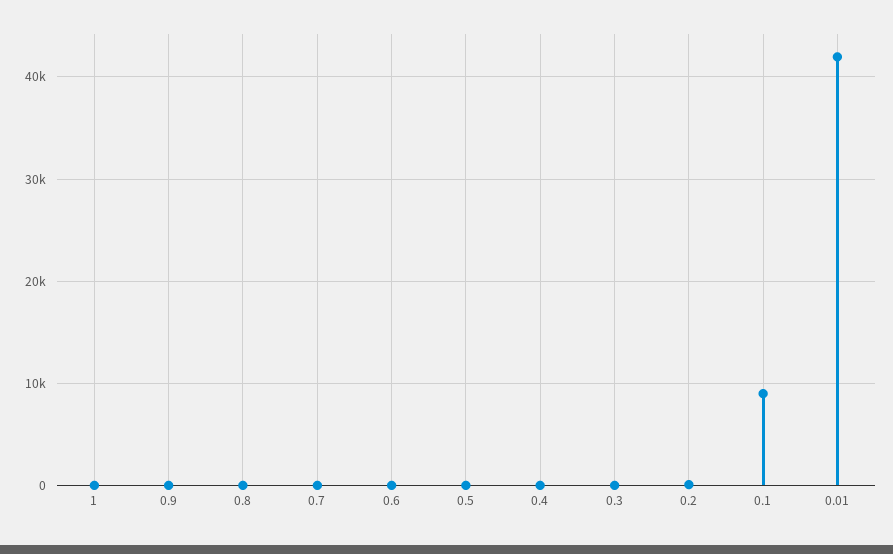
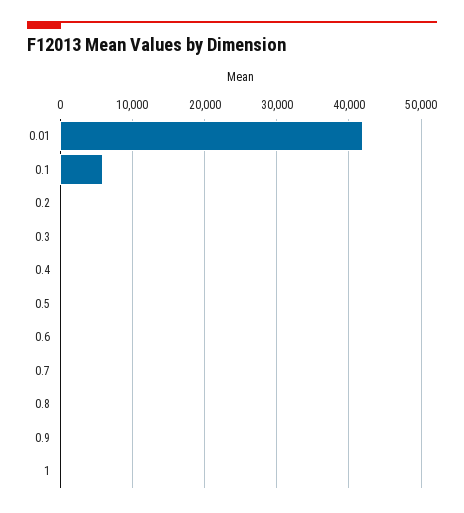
  {
    "1": 0,
    "0.9": 0,
    "0.8": 0,
    "0.7": 0,
    "0.6": 0,
    "0.5": 0,
    "0.4": 0,
    "0.3": 0,
    "0.2": 0,
-   "0.1": 9000,
+   "0.1": 6000,
    "0.01": 42000
  }

